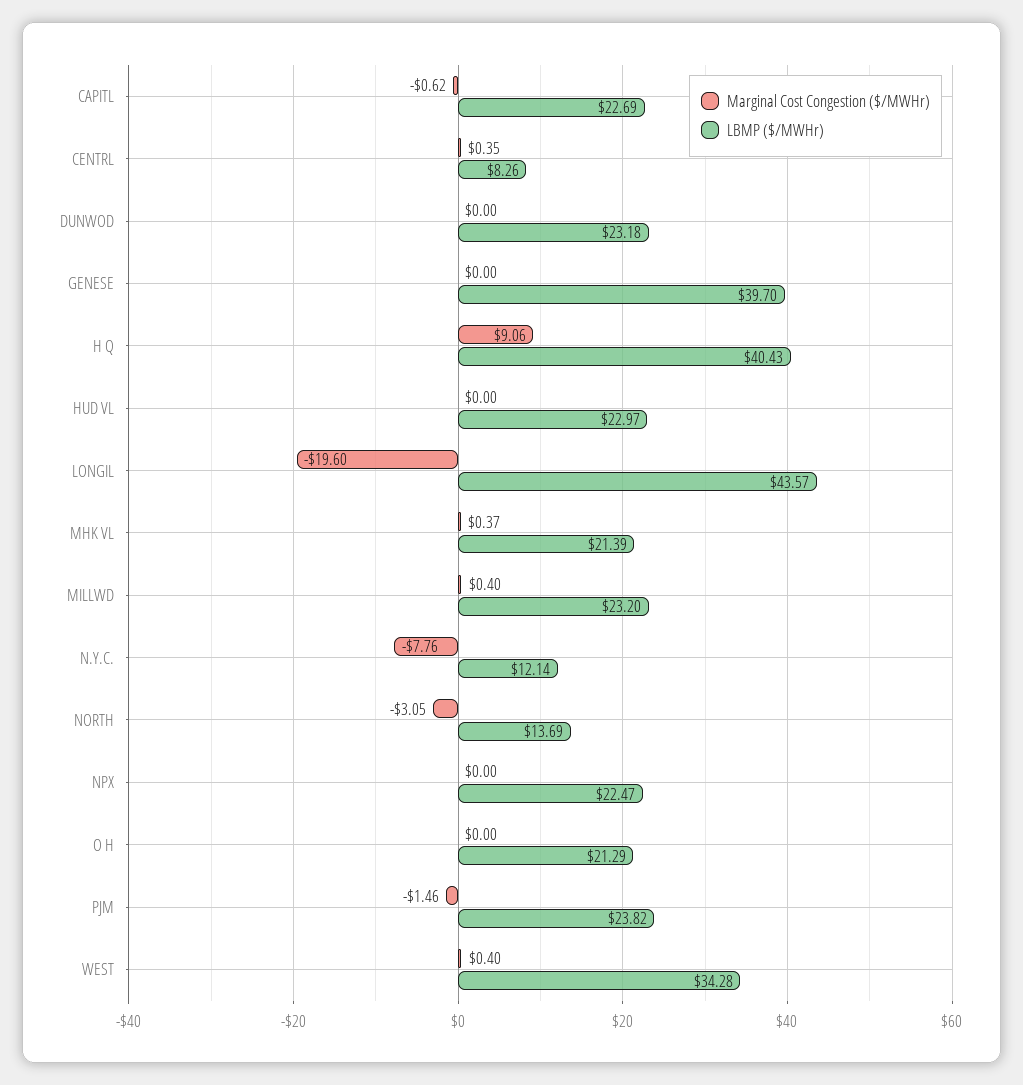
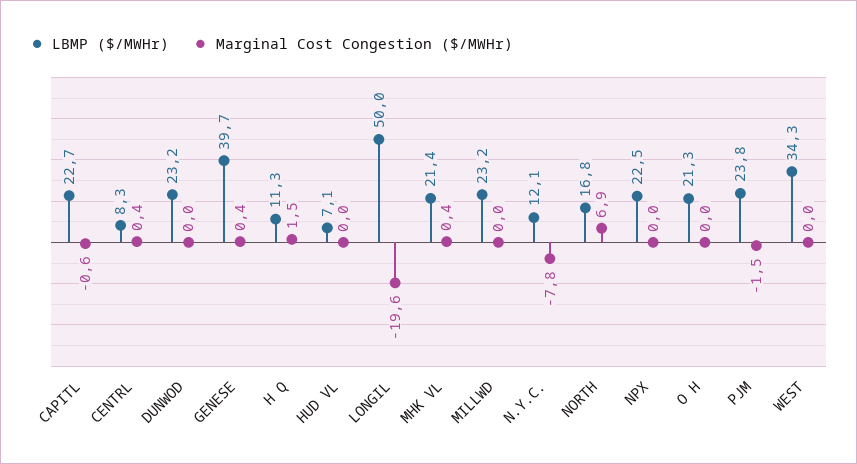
  {
    "Marginal Cost Congestion ($/MWHr)": {
      "CAPITL": -0.62,
      "CENTRL": 0.35,
      "DUNWOD": 0,
-     "GENESE": 0,
+     "GENESE": 0.4,
-     "H Q": 9.06,
+     "H Q": 1.5,
      "HUD VL": 0,
      "LONGIL": -19.6,
      "MHK VL": 0.37,
-     "MILLWD": 0.4,
+     "MILLWD": 0,
      "N.Y.C.": -7.76,
-     "NORTH": -3.05,
+     "NORTH": 6.9,
      "NPX": 0,
      "O H": 0,
      "PJM": -1.46,
-     "WEST": 0.4
+     "WEST": 0
    },
    "LBMP ($/MWHr)": {
      "CAPITL": 22.69,
      "CENTRL": 8.26,
      "DUNWOD": 23.18,
      "GENESE": 39.7,
-     "H Q": 40.43,
+     "H Q": 11.3,
-     "HUD VL": 22.97,
+     "HUD VL": 7.1,
-     "LONGIL": 43.57,
+     "LONGIL": 50,
      "MHK VL": 21.39,
      "MILLWD": 23.2,
      "N.Y.C.": 12.14,
-     "NORTH": 13.69,
+     "NORTH": 16.8,
      "NPX": 22.47,
      "O H": 21.29,
      "PJM": 23.82,
      "WEST": 34.28
    }
  }

